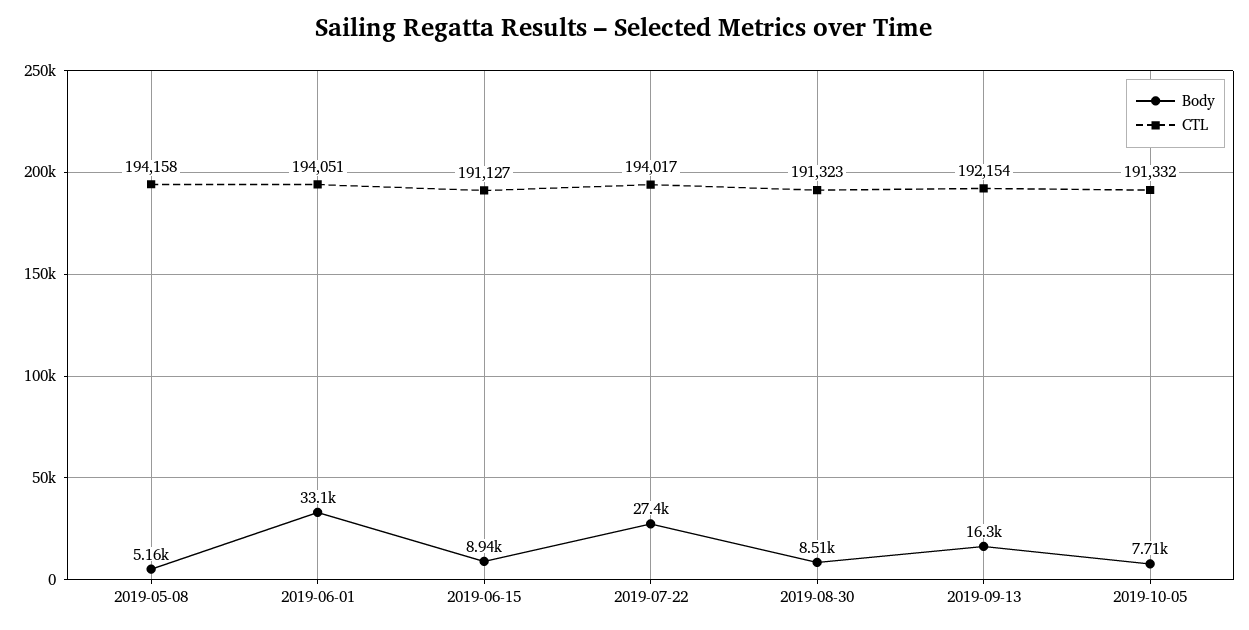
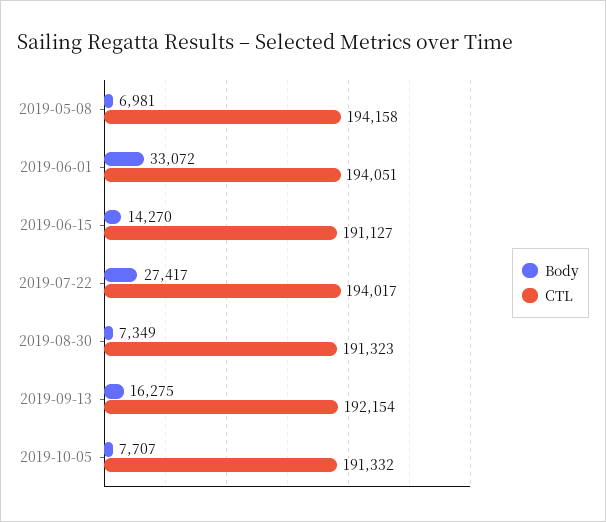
  {
    "Body": {
-     "2019-05-08": 5160,
+     "2019-05-08": 6981,
      "2019-06-01": 33072,
-     "2019-06-15": 8940,
+     "2019-06-15": 14270,
      "2019-07-22": 27417,
-     "2019-08-30": 8510,
+     "2019-08-30": 7349,
      "2019-09-13": 16275,
      "2019-10-05": 7707
    },
    "CTL": {
      "2019-05-08": 194158,
      "2019-06-01": 194051,
      "2019-06-15": 191127,
      "2019-07-22": 194017,
      "2019-08-30": 191323,
      "2019-09-13": 192154,
      "2019-10-05": 191332
    }
  }

